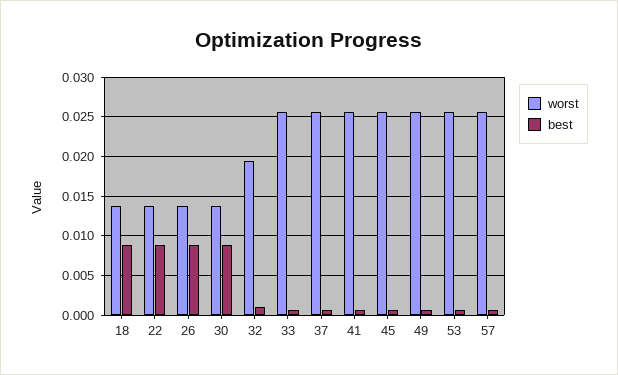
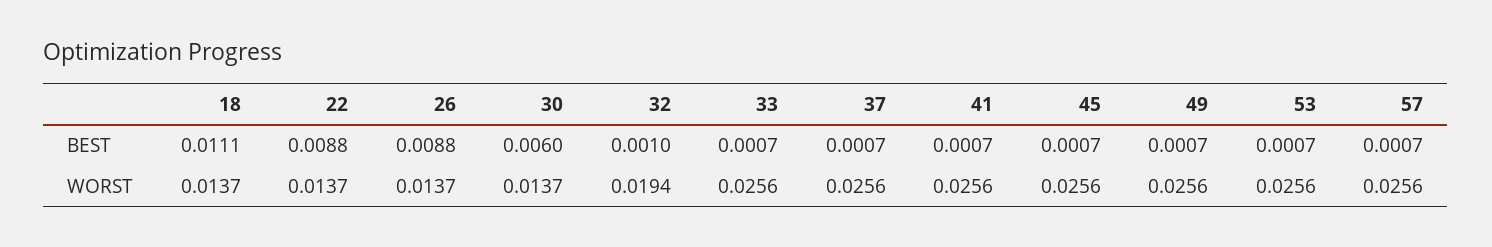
  {
    "worst": {
      "18": 0.0137,
      "22": 0.0137,
      "26": 0.0137,
      "30": 0.0137,
      "32": 0.0194,
      "33": 0.0256,
      "37": 0.0256,
      "41": 0.0256,
      "45": 0.0256,
      "49": 0.0256,
      "53": 0.0256,
      "57": 0.0256
    },
    "best": {
-     "18": 0.009,
+     "18": 0.0111,
      "22": 0.0088,
      "26": 0.0088,
-     "30": 0.009,
+     "30": 0.006,
      "32": 0.001,
      "33": 0.0007,
      "37": 0.0007,
      "41": 0.0007,
      "45": 0.0007,
      "49": 0.0007,
      "53": 0.0007,
      "57": 0.0007
    }
  }

